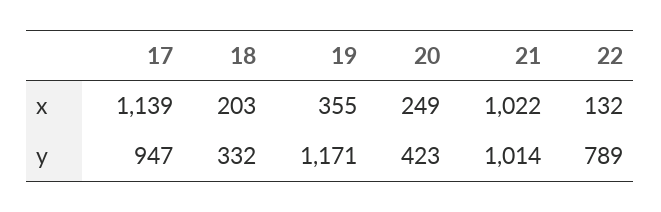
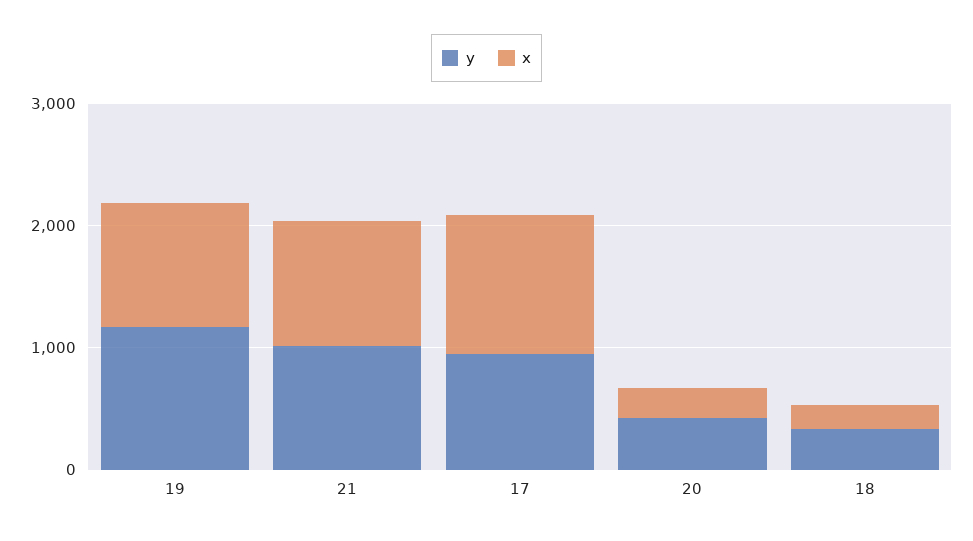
  {
    "x": {
      "17": 1139,
      "18": 203,
-     "19": 355,
+     "19": 1000,
      "20": 249,
-     "21": 1022,
+     "21": 1022
-     "22": 132
    },
    "y": {
      "17": 947,
      "18": 332,
      "19": 1171,
      "20": 423,
-     "21": 1014,
+     "21": 1014
-     "22": 789
    }
  }

